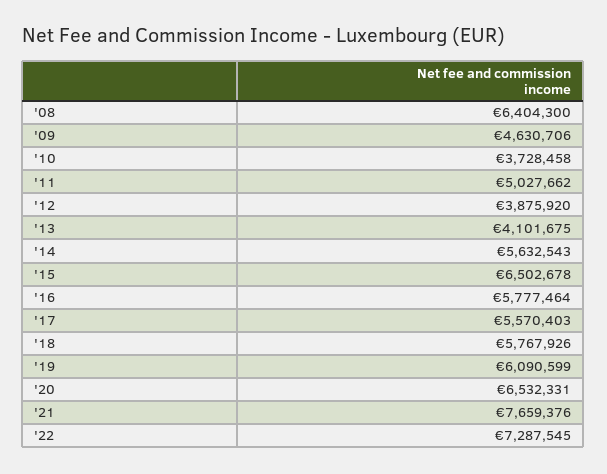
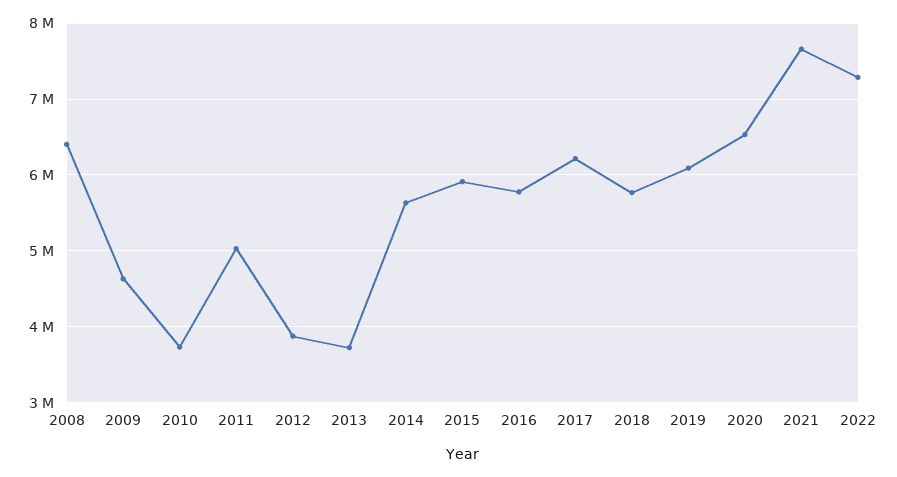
  {
    "'08": 6404300,
    "'09": 4630706,
    "'10": 3728458,
    "'11": 5027662,
    "'12": 3875920,
-   "'13": 4101675,
+   "'13": 3700000,
    "'14": 5632543,
-   "'15": 6502678,
+   "'15": 5900000,
    "'16": 5777464,
-   "'17": 5570403,
+   "'17": 6200000,
    "'18": 5767926,
    "'19": 6090599,
    "'20": 6532331,
    "'21": 7659376,
    "'22": 7287545
  }

